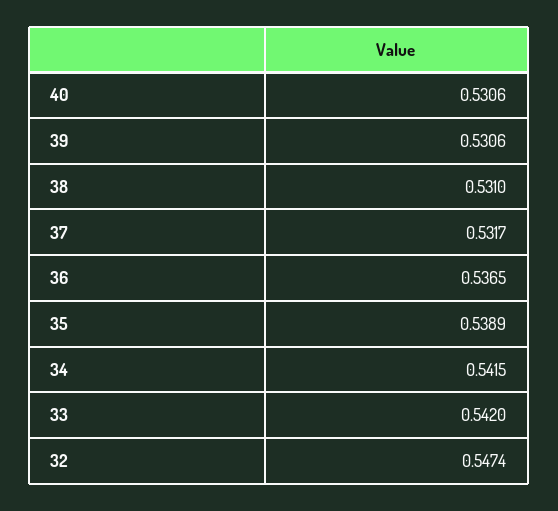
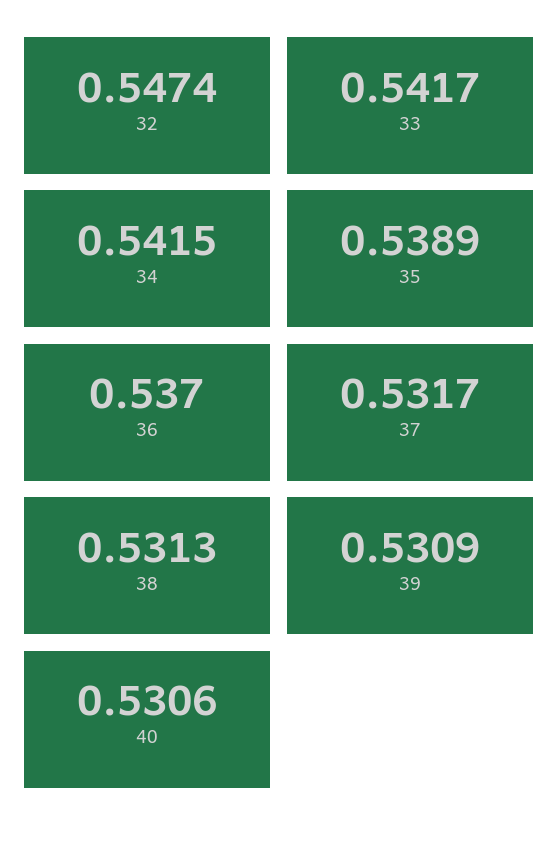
  {
    "40": 0.5306,
-   "39": 0.5306,
+   "39": 0.5309,
-   "38": 0.531,
+   "38": 0.5313,
    "37": 0.5317,
-   "36": 0.5365,
+   "36": 0.537,
    "35": 0.5389,
    "34": 0.5415,
-   "33": 0.542,
+   "33": 0.5417,
    "32": 0.5474
  }

